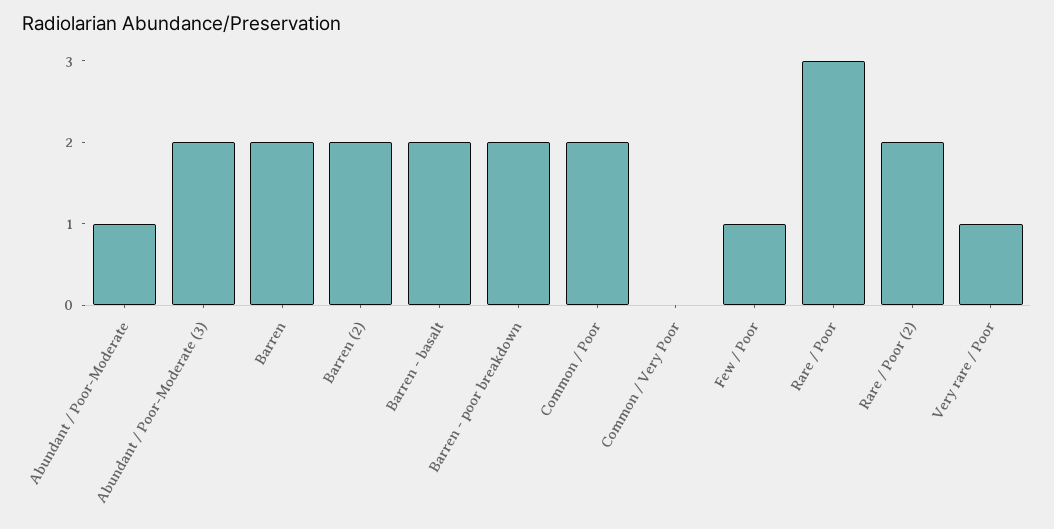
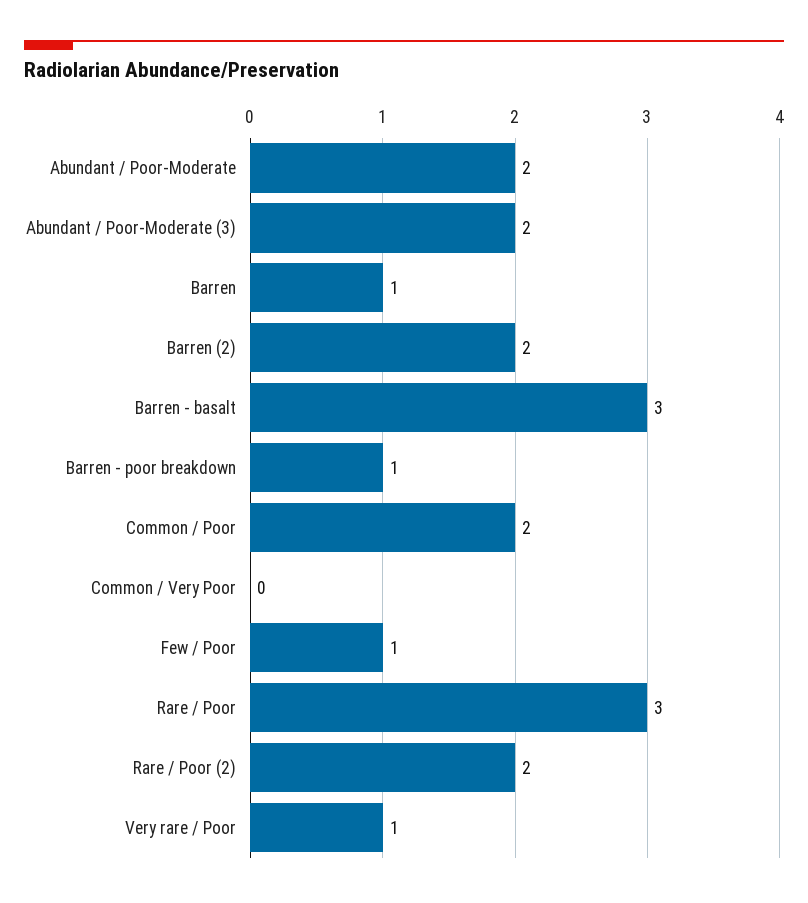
  {
-   "Abundant / Poor-Moderate": 1,
+   "Abundant / Poor-Moderate": 2,
    "Abundant / Poor-Moderate (3)": 2,
-   "Barren": 2,
+   "Barren": 1,
    "Barren (2)": 2,
-   "Barren - basalt": 2,
+   "Barren - basalt": 3,
-   "Barren - poor breakdown": 2,
+   "Barren - poor breakdown": 1,
    "Common / Poor": 2,
    "Common / Very Poor": 0,
    "Few / Poor": 1,
    "Rare / Poor": 3,
    "Rare / Poor (2)": 2,
    "Very rare / Poor": 1
  }

